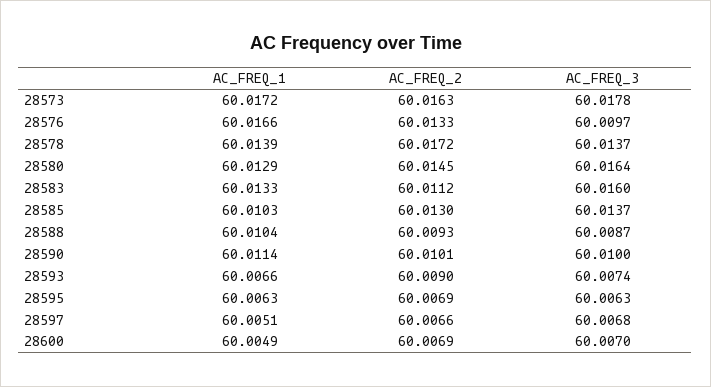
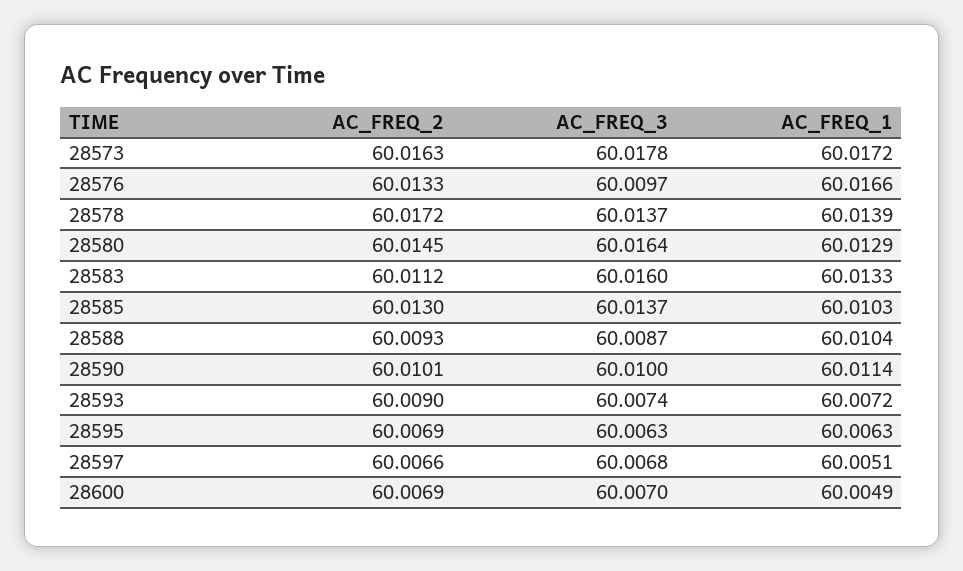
  {
    "AC_FREQ_1": {
      "28573": 60.0172,
      "28576": 60.0166,
      "28578": 60.0139,
      "28580": 60.0129,
      "28583": 60.0133,
      "28585": 60.0103,
      "28588": 60.0104,
      "28590": 60.0114,
-     "28593": 60.0066,
+     "28593": 60.0072,
      "28595": 60.0063,
      "28597": 60.0051,
      "28600": 60.0049
    },
    "AC_FREQ_2": {
      "28573": 60.0163,
      "28576": 60.0133,
      "28578": 60.0172,
      "28580": 60.0145,
      "28583": 60.0112,
      "28585": 60.013,
      "28588": 60.0093,
      "28590": 60.0101,
      "28593": 60.009,
      "28595": 60.0069,
      "28597": 60.0066,
      "28600": 60.0069
    },
    "AC_FREQ_3": {
      "28573": 60.0178,
      "28576": 60.0097,
      "28578": 60.0137,
      "28580": 60.0164,
      "28583": 60.016,
      "28585": 60.0137,
      "28588": 60.0087,
      "28590": 60.01,
      "28593": 60.0074,
      "28595": 60.0063,
      "28597": 60.0068,
      "28600": 60.007
    }
  }

